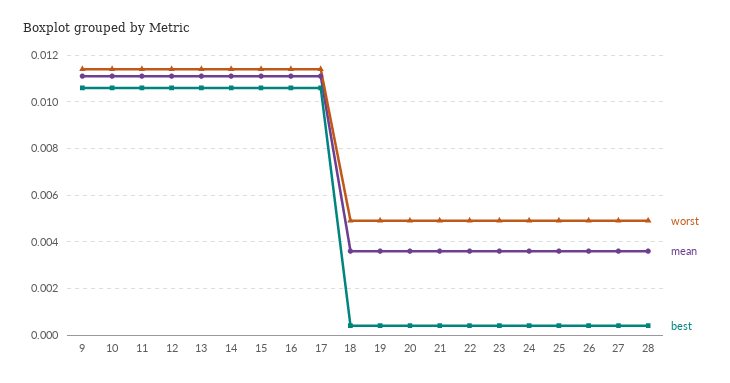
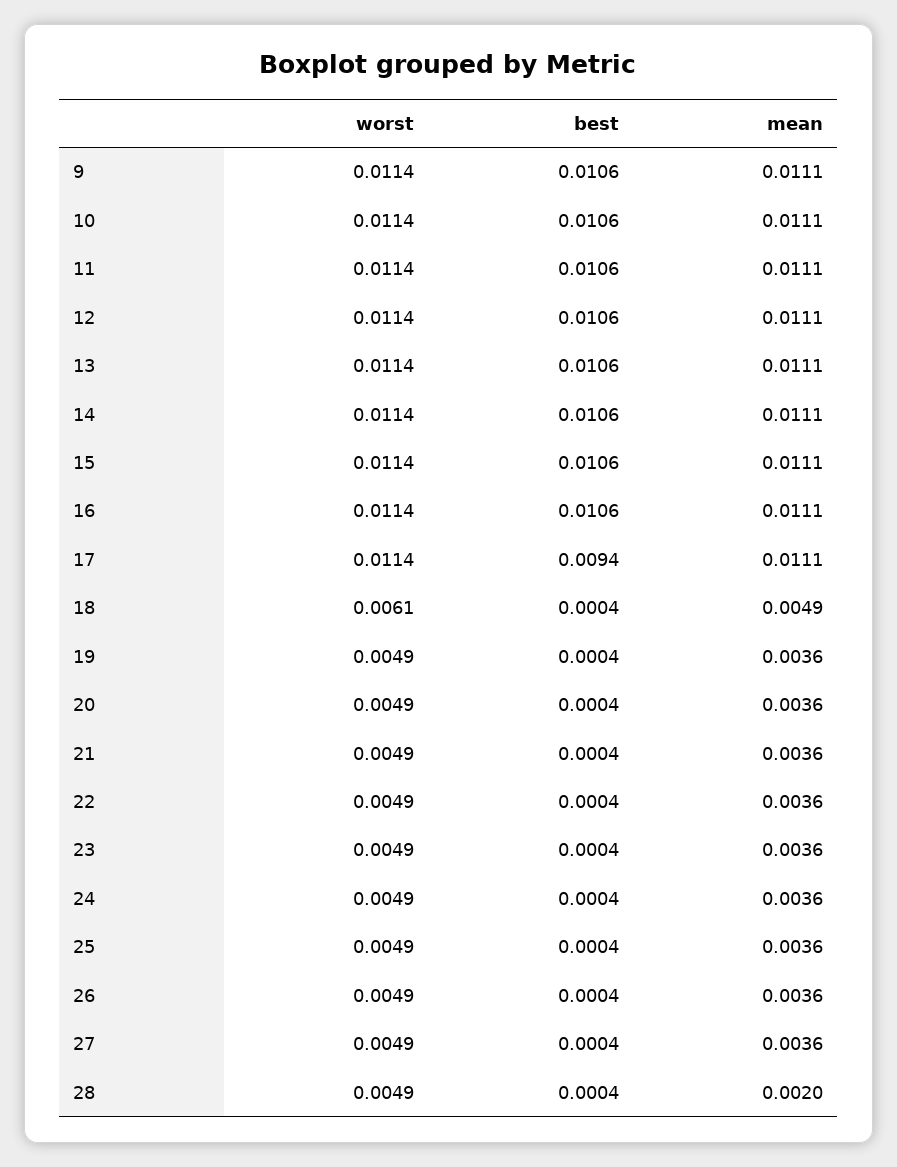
  {
    "worst": {
      "9": 0.0114,
      "10": 0.0114,
      "11": 0.0114,
      "12": 0.0114,
      "13": 0.0114,
      "14": 0.0114,
      "15": 0.0114,
      "16": 0.0114,
      "17": 0.0114,
-     "18": 0.005,
+     "18": 0.0061,
      "19": 0.0049,
      "20": 0.0049,
      "21": 0.0049,
      "22": 0.0049,
      "23": 0.0049,
      "24": 0.0049,
      "25": 0.0049,
      "26": 0.0049,
      "27": 0.0049,
      "28": 0.0049
    },
    "mean": {
      "9": 0.0111,
      "10": 0.0111,
      "11": 0.0111,
      "12": 0.0111,
      "13": 0.0111,
      "14": 0.0111,
      "15": 0.0111,
      "16": 0.0111,
      "17": 0.0111,
-     "18": 0.0035,
+     "18": 0.0049,
      "19": 0.0036,
      "20": 0.0036,
      "21": 0.0036,
      "22": 0.0036,
      "23": 0.0036,
      "24": 0.0036,
      "25": 0.0036,
      "26": 0.0036,
      "27": 0.0036,
-     "28": 0.0035
+     "28": 0.002
    },
    "best": {
      "9": 0.0106,
      "10": 0.0106,
      "11": 0.0106,
      "12": 0.0106,
      "13": 0.0106,
      "14": 0.0106,
      "15": 0.0106,
      "16": 0.0106,
-     "17": 0.0105,
+     "17": 0.0094,
      "18": 0.0004,
      "19": 0.0004,
      "20": 0.0004,
      "21": 0.0004,
      "22": 0.0004,
      "23": 0.0004,
      "24": 0.0004,
      "25": 0.0004,
      "26": 0.0004,
      "27": 0.0004,
      "28": 0.0004
    }
  }

